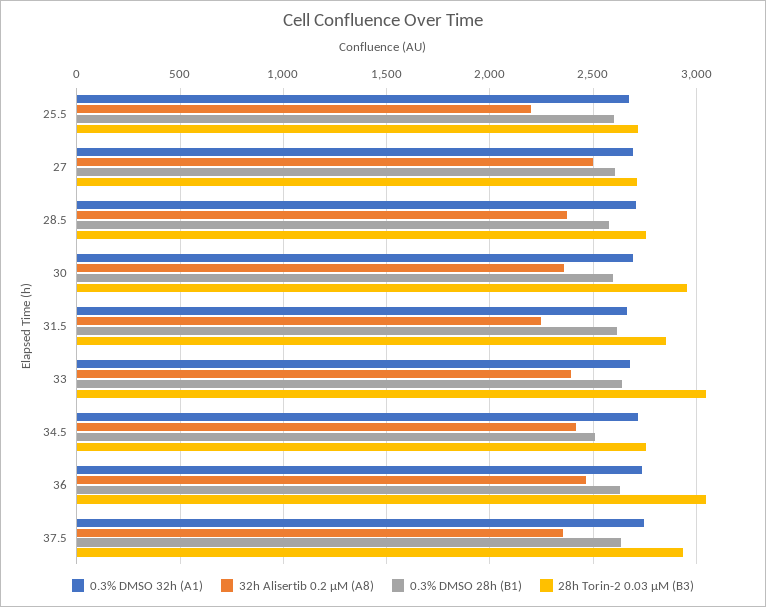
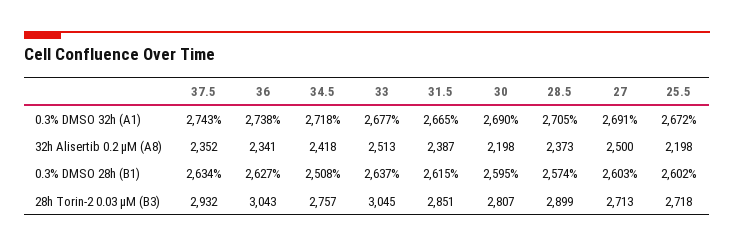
  {
    "0.3% DMSO 32h (A1)": {
      "25.5": 2672,
      "27": 2691,
      "28.5": 2705,
      "30": 2690,
      "31.5": 2665,
      "33": 2677,
      "34.5": 2718,
      "36": 2738,
      "37.5": 2743
    },
    "32h Alisertib 0.2 µM (A8)": {
      "25.5": 2198,
      "27": 2500,
      "28.5": 2373,
-     "30": 2350,
+     "30": 2198,
-     "31.5": 2250,
+     "31.5": 2387,
-     "33": 2400,
+     "33": 2513,
      "34.5": 2418,
-     "36": 2450,
+     "36": 2341,
      "37.5": 2352
    },
    "0.3% DMSO 28h (B1)": {
      "25.5": 2602,
      "27": 2603,
      "28.5": 2574,
      "30": 2595,
      "31.5": 2615,
      "33": 2637,
      "34.5": 2508,
      "36": 2627,
      "37.5": 2634
    },
    "28h Torin-2 0.03 µM (B3)": {
      "25.5": 2718,
      "27": 2713,
-     "28.5": 2750,
+     "28.5": 2899,
-     "30": 2950,
+     "30": 2807,
      "31.5": 2851,
      "33": 3045,
      "34.5": 2757,
      "36": 3043,
      "37.5": 2932
    }
  }

